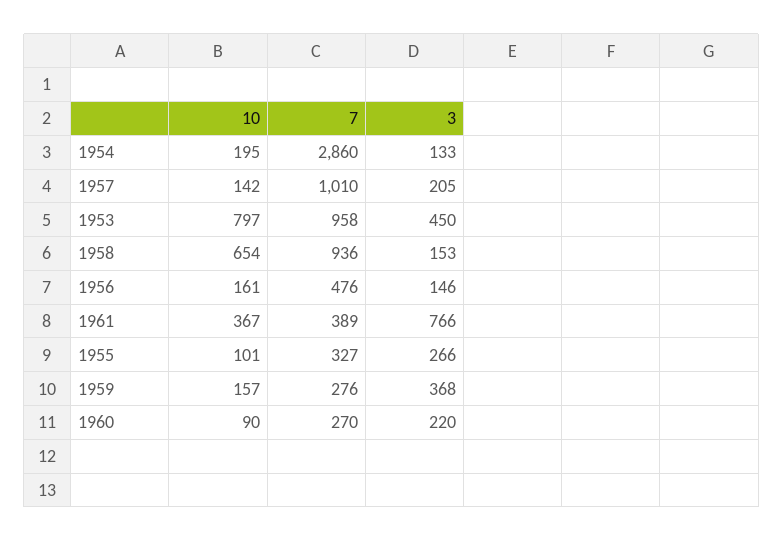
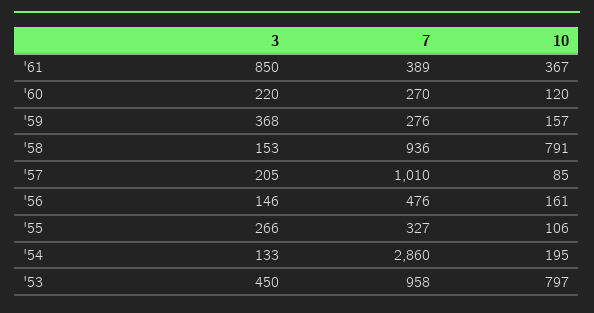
  {
    "10": {
      "1954": 195,
-     "1957": 142,
+     "1957": 85,
      "1953": 797,
-     "1958": 654,
+     "1958": 791,
      "1956": 161,
      "1961": 367,
-     "1955": 101,
+     "1955": 106,
      "1959": 157,
-     "1960": 90
+     "1960": 120
    },
    "7": {
      "1954": 2860,
      "1957": 1010,
      "1953": 958,
      "1958": 936,
      "1956": 476,
      "1961": 389,
      "1955": 327,
      "1959": 276,
      "1960": 270
    },
    "3": {
      "1954": 133,
      "1957": 205,
      "1953": 450,
      "1958": 153,
      "1956": 146,
-     "1961": 766,
+     "1961": 850,
      "1955": 266,
      "1959": 368,
      "1960": 220
    }
  }

